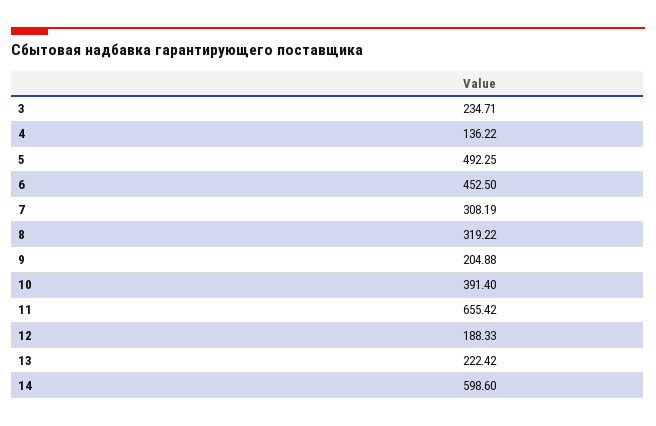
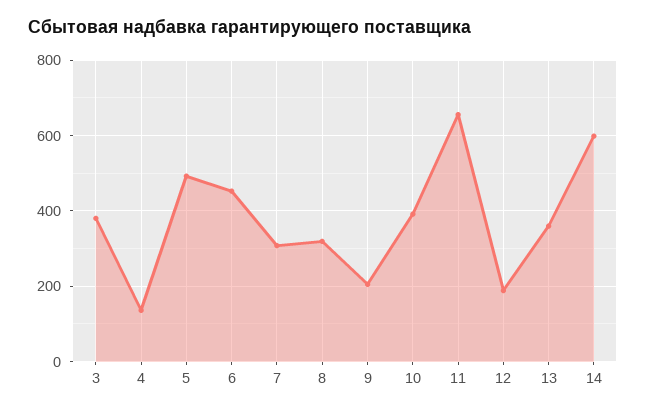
  {
-   "3": 234.71,
+   "3": 380,
    "4": 136.22,
    "5": 492.25,
    "6": 452.5,
    "7": 308.19,
    "8": 319.22,
    "9": 204.88,
    "10": 391.4,
    "11": 655.42,
    "12": 188.33,
-   "13": 222.42,
+   "13": 360,
    "14": 598.6
  }

